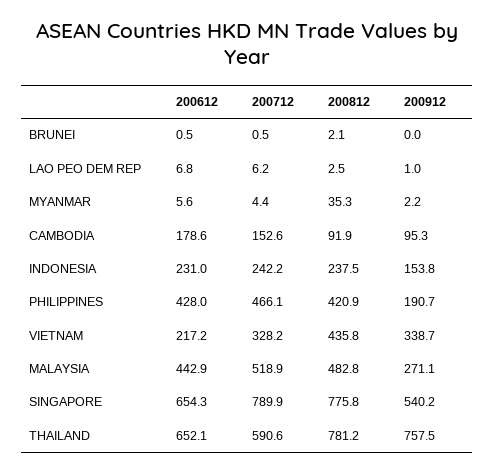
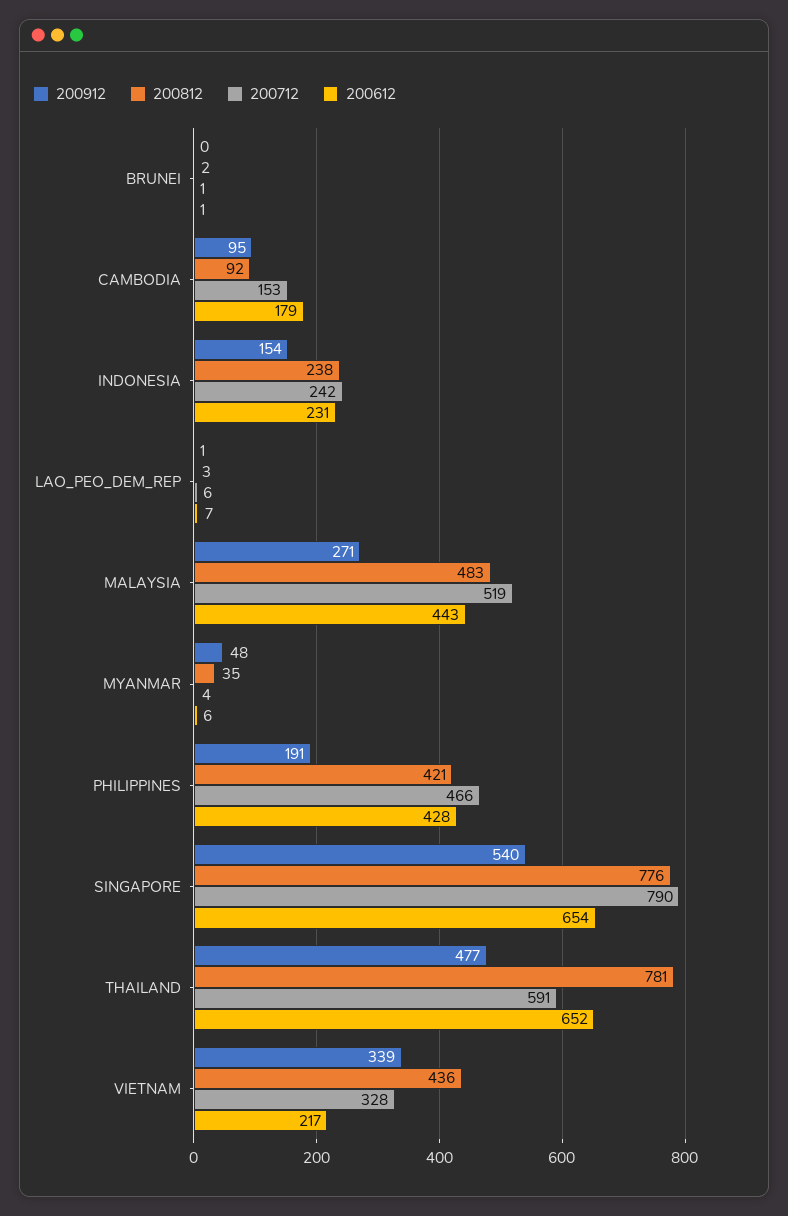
  {
    "200612": {
      "BRUNEI": 0.5,
      "LAO PEO DEM REP": 6.8,
      "MYANMAR": 5.6,
      "CAMBODIA": 178.6,
      "INDONESIA": 231,
      "PHILIPPINES": 428,
      "VIETNAM": 217.2,
      "MALAYSIA": 442.9,
      "SINGAPORE": 654.3,
      "THAILAND": 652.1
    },
    "200712": {
      "BRUNEI": 0.5,
      "LAO PEO DEM REP": 6.2,
      "MYANMAR": 4.4,
      "CAMBODIA": 152.6,
      "INDONESIA": 242.2,
      "PHILIPPINES": 466.1,
      "VIETNAM": 328.2,
      "MALAYSIA": 518.9,
      "SINGAPORE": 789.9,
      "THAILAND": 590.6
    },
    "200812": {
      "BRUNEI": 2.1,
      "LAO PEO DEM REP": 2.5,
      "MYANMAR": 35.3,
      "CAMBODIA": 91.9,
      "INDONESIA": 237.5,
      "PHILIPPINES": 420.9,
      "VIETNAM": 435.8,
      "MALAYSIA": 482.8,
      "SINGAPORE": 775.8,
      "THAILAND": 781.2
    },
    "200912": {
      "BRUNEI": 0,
      "LAO PEO DEM REP": 1,
-     "MYANMAR": 2.2,
+     "MYANMAR": 48,
      "CAMBODIA": 95.3,
      "INDONESIA": 153.8,
      "PHILIPPINES": 190.7,
      "VIETNAM": 338.7,
      "MALAYSIA": 271.1,
      "SINGAPORE": 540.2,
-     "THAILAND": 757.5
+     "THAILAND": 477
    }
  }

